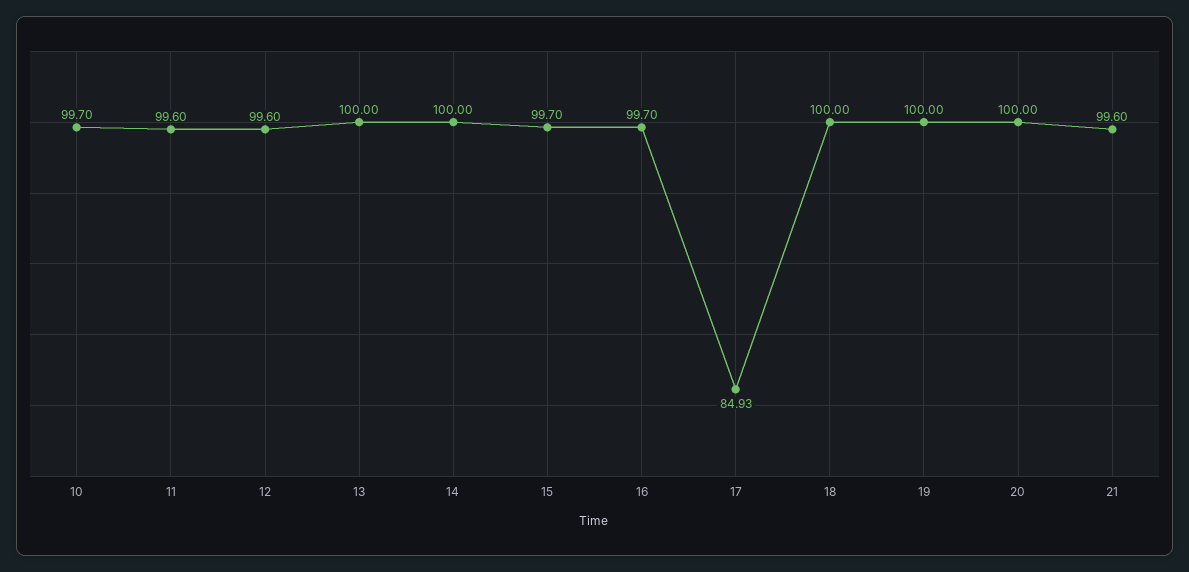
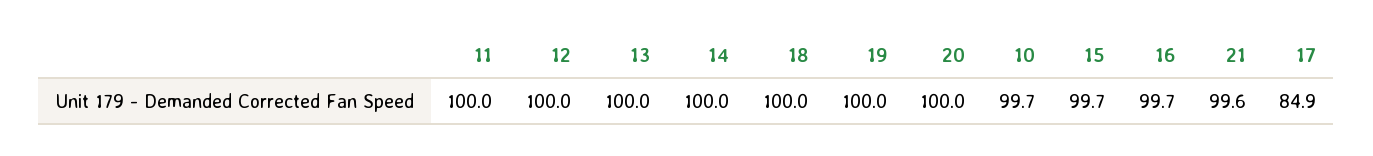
  {
    "10": 99.7,
-   "11": 99.6,
+   "11": 100,
-   "12": 99.6,
+   "12": 100,
    "13": 100,
    "14": 100,
    "15": 99.7,
    "16": 99.7,
    "17": 84.93,
    "18": 100,
    "19": 100,
    "20": 100,
    "21": 99.6
  }

